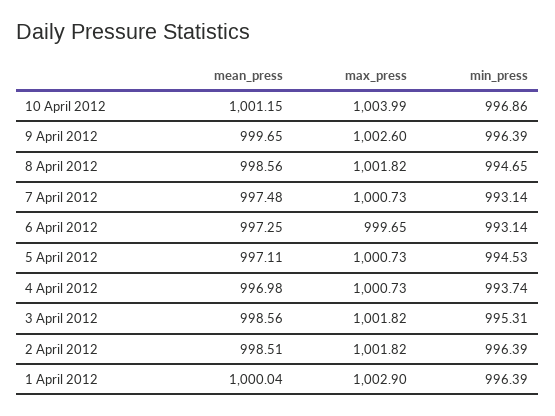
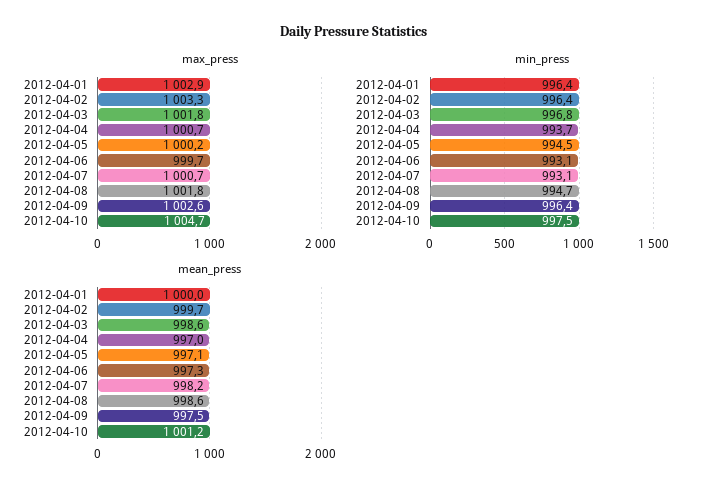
  {
    "mean_press": {
      "10 April 2012": 1001.15,
-     "9 April 2012": 999.65,
+     "9 April 2012": 997.5,
      "8 April 2012": 998.56,
-     "7 April 2012": 997.48,
+     "7 April 2012": 998.2,
      "6 April 2012": 997.25,
      "5 April 2012": 997.11,
      "4 April 2012": 996.98,
      "3 April 2012": 998.56,
-     "2 April 2012": 998.51,
+     "2 April 2012": 999.7,
      "1 April 2012": 1000.04
    },
    "max_press": {
-     "10 April 2012": 1003.99,
+     "10 April 2012": 1004.7,
      "9 April 2012": 1002.6,
      "8 April 2012": 1001.82,
      "7 April 2012": 1000.73,
      "6 April 2012": 999.65,
-     "5 April 2012": 1000.73,
+     "5 April 2012": 1000.2,
      "4 April 2012": 1000.73,
      "3 April 2012": 1001.82,
-     "2 April 2012": 1001.82,
+     "2 April 2012": 1003.3,
      "1 April 2012": 1002.9
    },
    "min_press": {
-     "10 April 2012": 996.86,
+     "10 April 2012": 997.5,
      "9 April 2012": 996.39,
      "8 April 2012": 994.65,
      "7 April 2012": 993.14,
      "6 April 2012": 993.14,
      "5 April 2012": 994.53,
      "4 April 2012": 993.74,
-     "3 April 2012": 995.31,
+     "3 April 2012": 996.8,
      "2 April 2012": 996.39,
      "1 April 2012": 996.39
    }
  }

